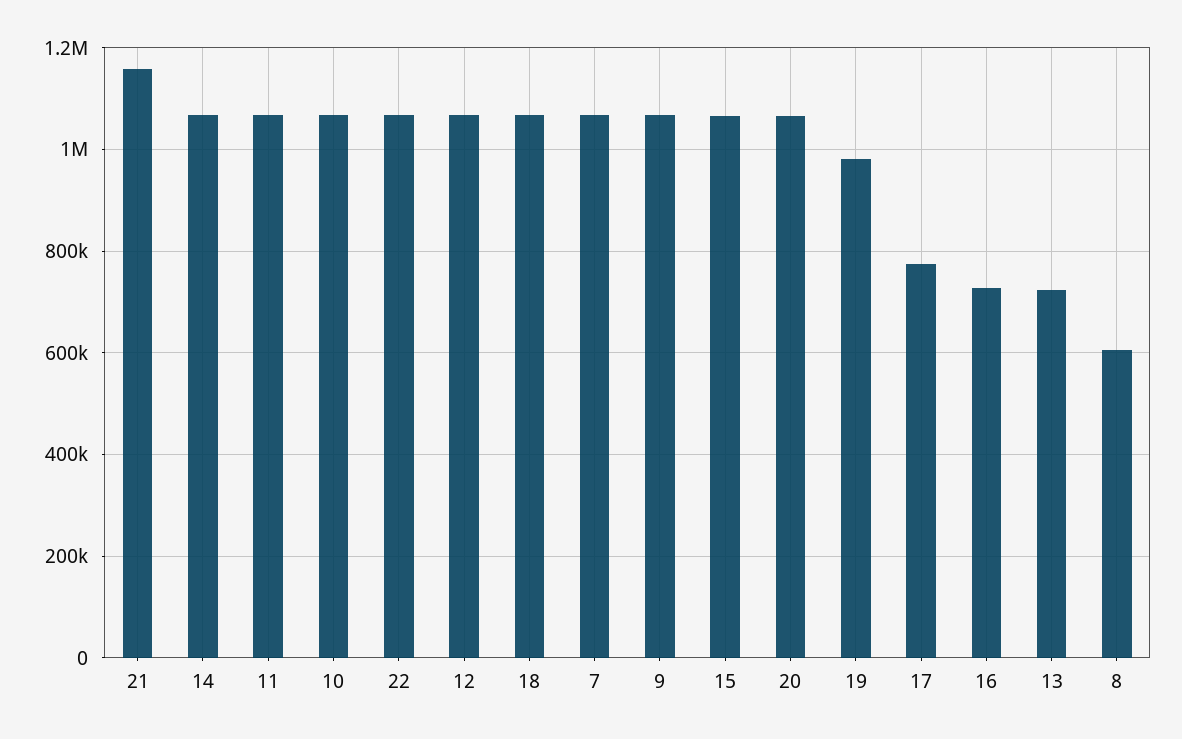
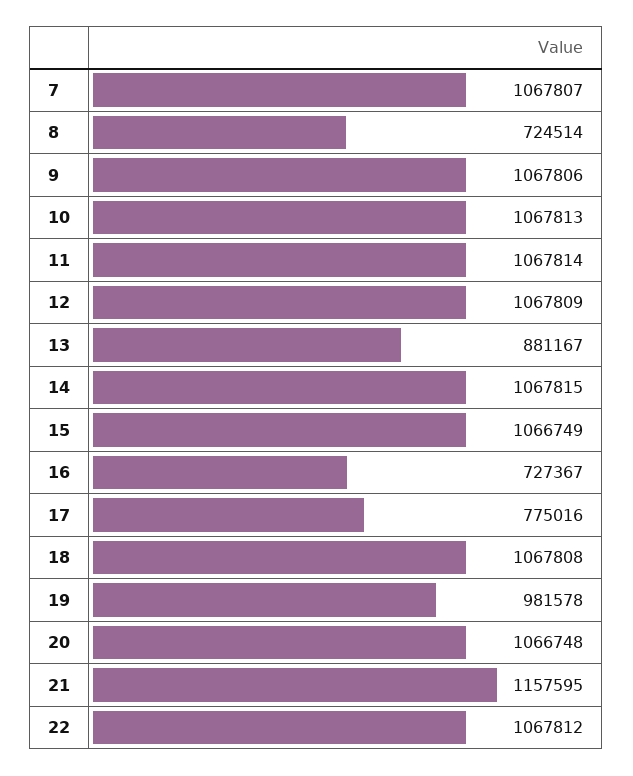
  {
    "21": 1157595,
    "14": 1067815,
    "11": 1067814,
    "10": 1067813,
    "22": 1067812,
    "12": 1067809,
    "18": 1067808,
    "7": 1067807,
    "9": 1067806,
    "15": 1066749,
    "20": 1066748,
    "19": 981578,
    "17": 775016,
    "16": 727367,
-   "13": 720000,
+   "13": 881167,
-   "8": 600000
+   "8": 724514
  }

